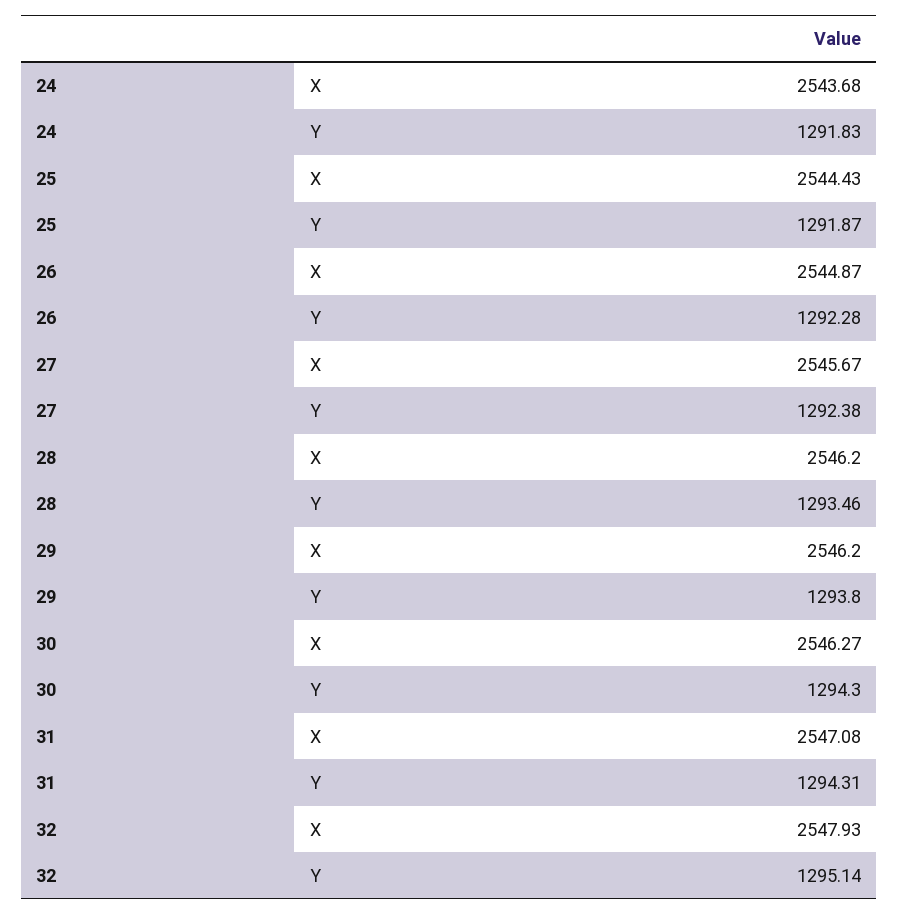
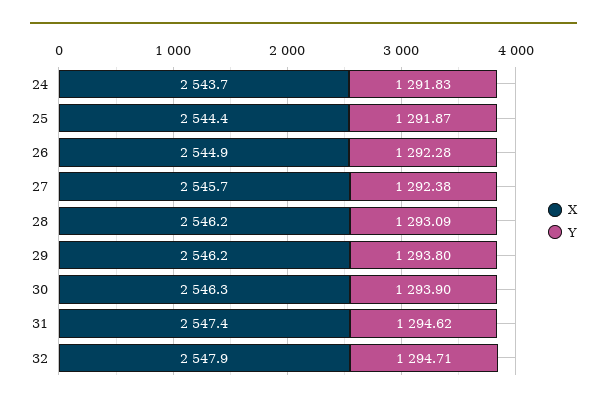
  {
    "X": {
      "24": 2543.68,
      "25": 2544.43,
      "26": 2544.87,
      "27": 2545.67,
      "28": 2546.2,
      "29": 2546.2,
      "30": 2546.27,
-     "31": 2547.08,
+     "31": 2547.4,
      "32": 2547.93
    },
    "Y": {
      "24": 1291.83,
      "25": 1291.87,
      "26": 1292.28,
      "27": 1292.38,
-     "28": 1293.46,
+     "28": 1293.09,
      "29": 1293.8,
-     "30": 1294.3,
+     "30": 1293.9,
-     "31": 1294.31,
+     "31": 1294.62,
-     "32": 1295.14
+     "32": 1294.71
    }
  }

